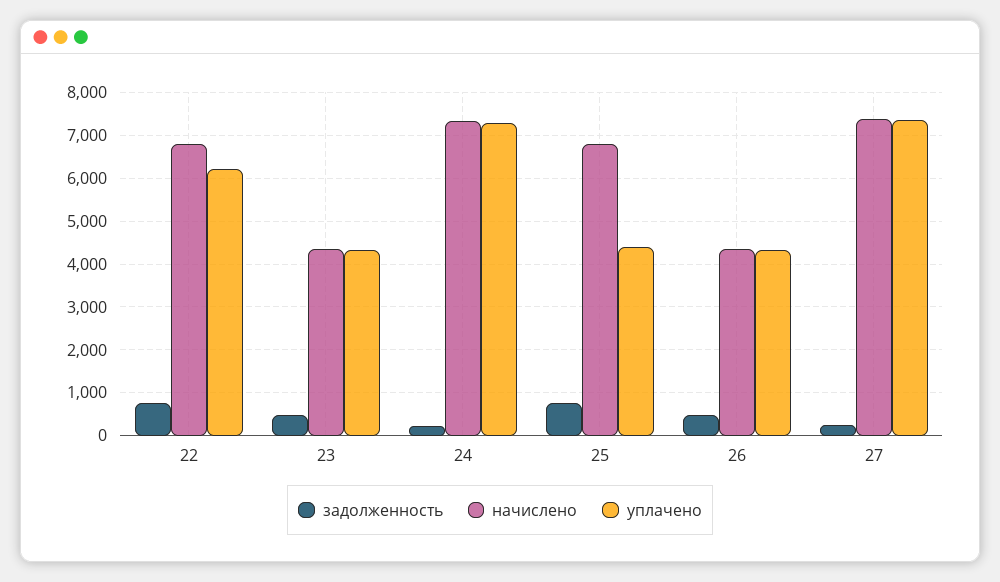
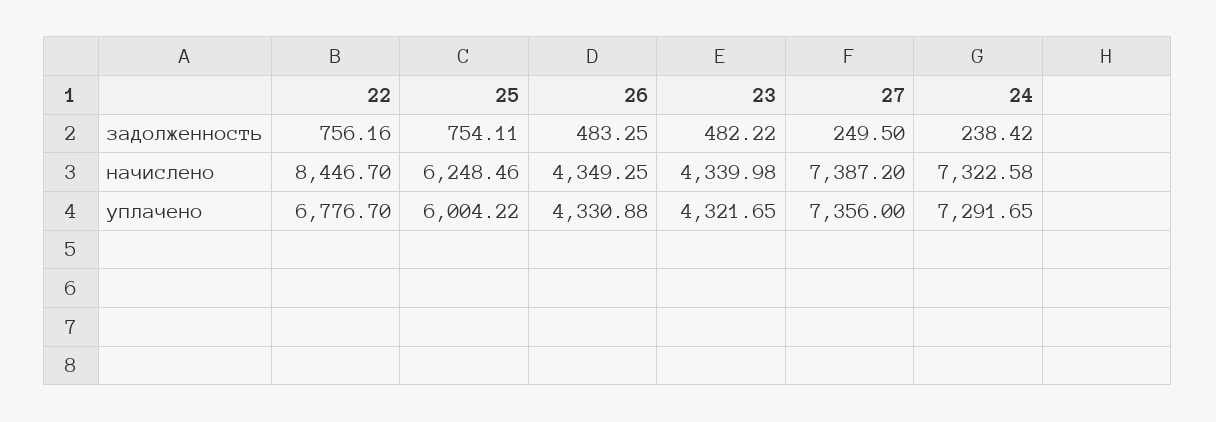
  {
    "задолженность": {
      "22": 756.16,
      "23": 482.22,
      "24": 238.42,
      "25": 754.11,
      "26": 483.25,
      "27": 249.5
    },
    "начислено": {
-     "22": 6800,
+     "22": 8446.7,
      "23": 4339.98,
      "24": 7322.58,
-     "25": 6800,
+     "25": 6248.46,
      "26": 4349.25,
      "27": 7387.2
    },
    "уплачено": {
-     "22": 6200,
+     "22": 6776.7,
      "23": 4321.65,
      "24": 7291.65,
-     "25": 4400,
+     "25": 6004.22,
      "26": 4330.88,
      "27": 7356
    }
  }

